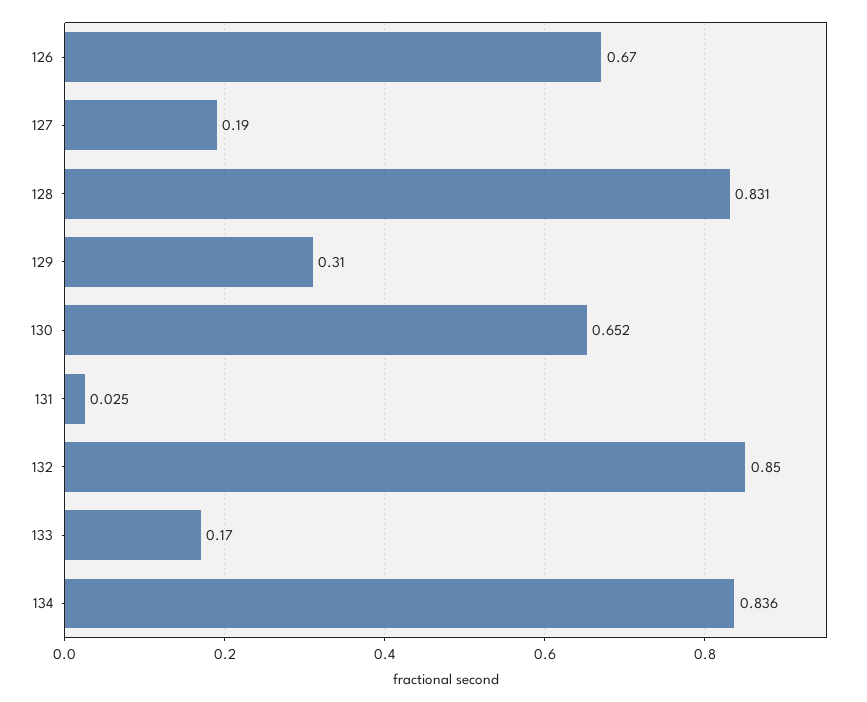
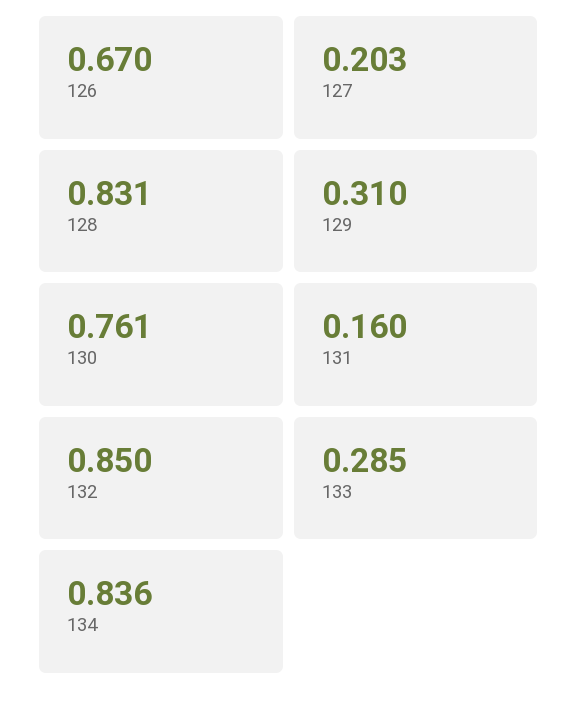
  {
    "126": 0.67,
-   "127": 0.19,
+   "127": 0.203,
    "128": 0.831,
    "129": 0.31,
-   "130": 0.652,
+   "130": 0.761,
-   "131": 0.025,
+   "131": 0.16,
    "132": 0.85,
-   "133": 0.17,
+   "133": 0.285,
    "134": 0.836
  }

